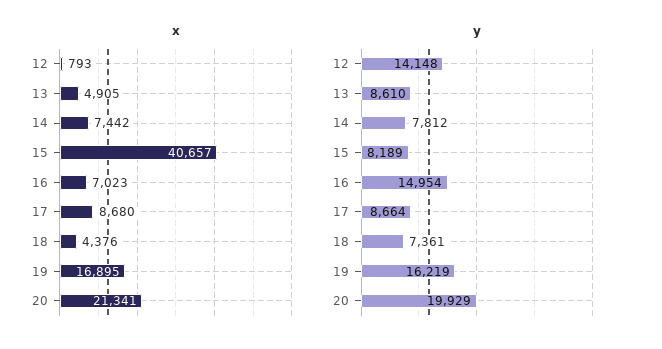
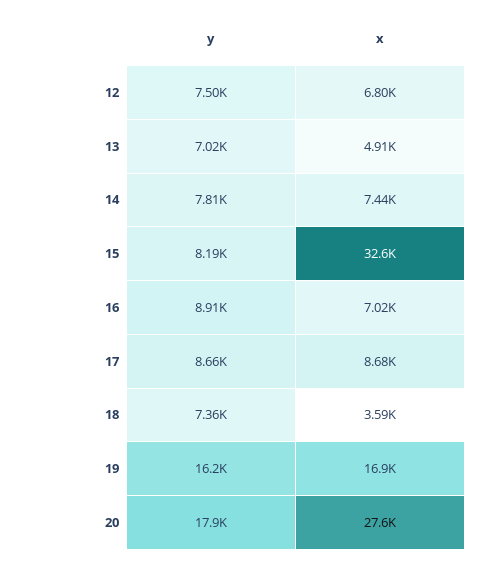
  {
    "x": {
-     "12": 793,
+     "12": 6800,
      "13": 4905,
      "14": 7442,
-     "15": 40657,
+     "15": 32600,
      "16": 7023,
      "17": 8680,
-     "18": 4376,
+     "18": 3590,
      "19": 16895,
-     "20": 21341
+     "20": 27600
    },
    "y": {
-     "12": 14148,
+     "12": 7500,
-     "13": 8610,
+     "13": 7020,
      "14": 7812,
      "15": 8189,
-     "16": 14954,
+     "16": 8910,
      "17": 8664,
      "18": 7361,
      "19": 16219,
-     "20": 19929
+     "20": 17900
    }
  }

